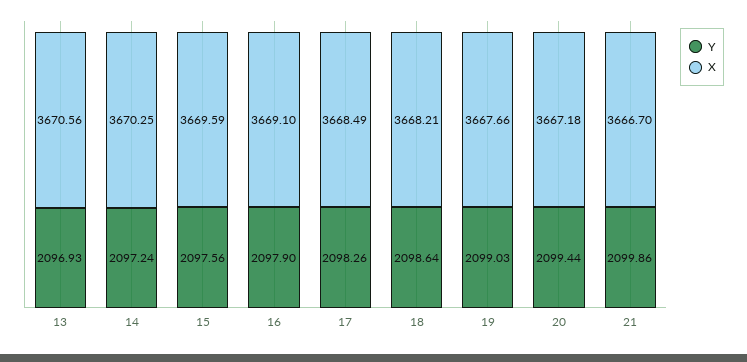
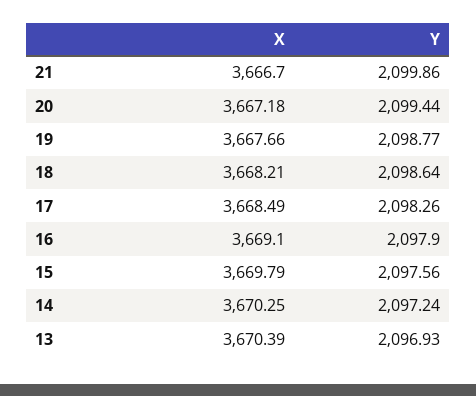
  {
    "Y": {
      "13": 2096.93,
      "14": 2097.24,
      "15": 2097.56,
      "16": 2097.9,
      "17": 2098.26,
      "18": 2098.64,
-     "19": 2099.03,
+     "19": 2098.77,
      "20": 2099.44,
      "21": 2099.86
    },
    "X": {
-     "13": 3670.56,
+     "13": 3670.39,
      "14": 3670.25,
-     "15": 3669.59,
+     "15": 3669.79,
      "16": 3669.1,
      "17": 3668.49,
      "18": 3668.21,
      "19": 3667.66,
      "20": 3667.18,
      "21": 3666.7
    }
  }

